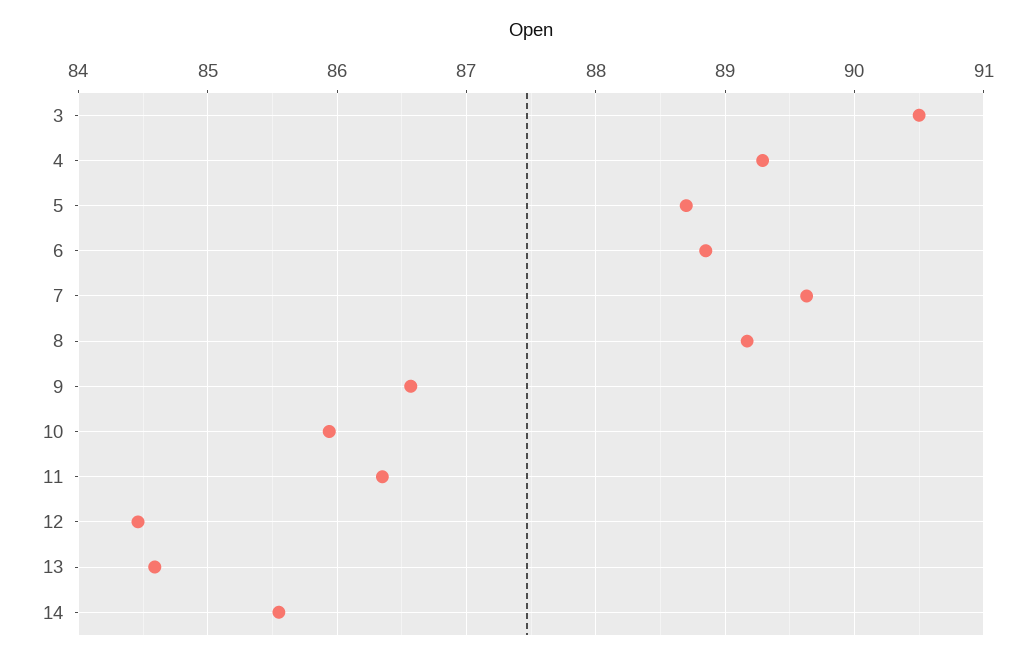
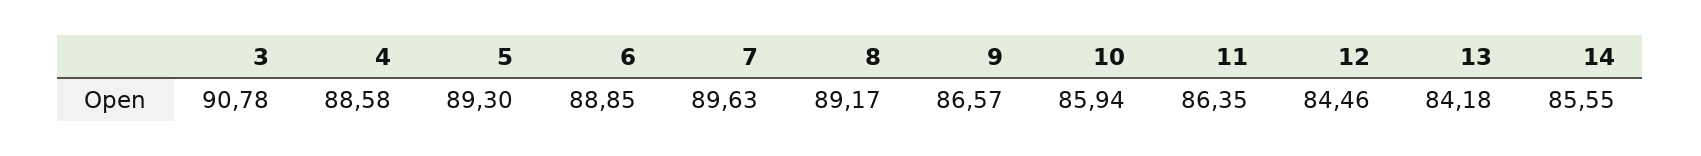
  {
-   "3": 90.5,
+   "3": 90.78,
-   "4": 89.3,
+   "4": 88.58,
-   "5": 88.7,
+   "5": 89.3,
    "6": 88.85,
    "7": 89.63,
    "8": 89.17,
    "9": 86.57,
    "10": 85.94,
    "11": 86.35,
    "12": 84.46,
-   "13": 84.6,
+   "13": 84.18,
    "14": 85.55
  }

